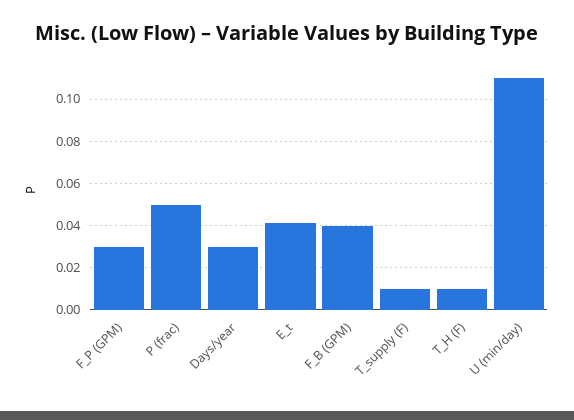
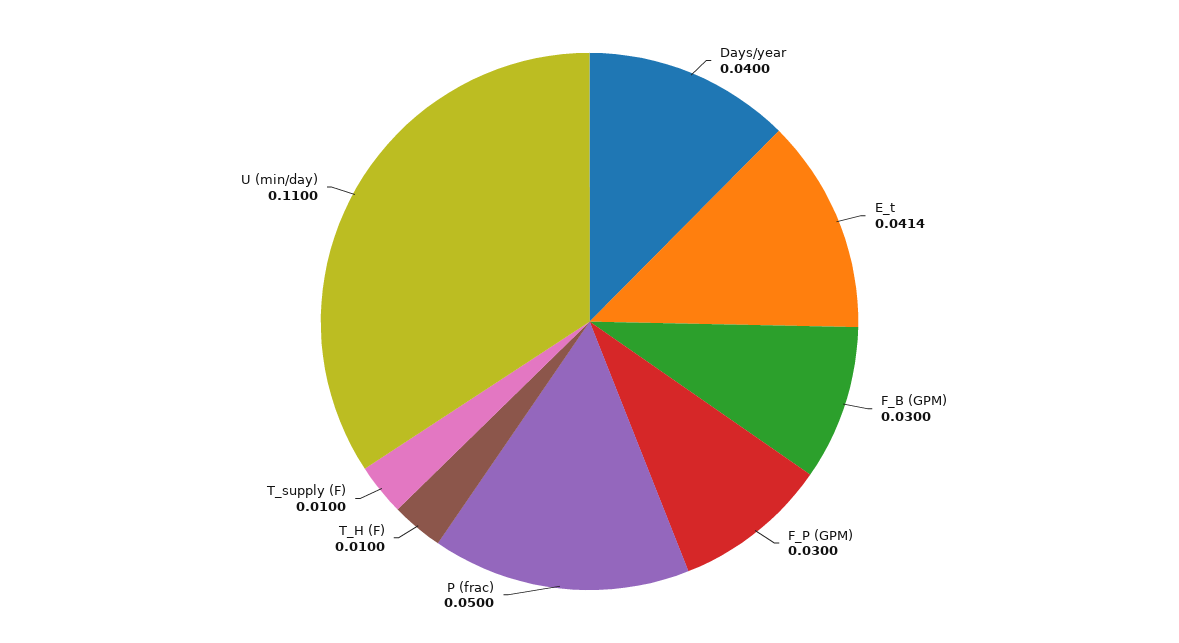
  {
    "F_P (GPM)": 0.03,
    "P (frac)": 0.05,
-   "Days/year": 0.03,
+   "Days/year": 0.04,
    "E_t": 0.0414,
-   "F_B (GPM)": 0.04,
+   "F_B (GPM)": 0.03,
    "T_supply (F)": 0.01,
    "T_H (F)": 0.01,
    "U (min/day)": 0.11
  }

